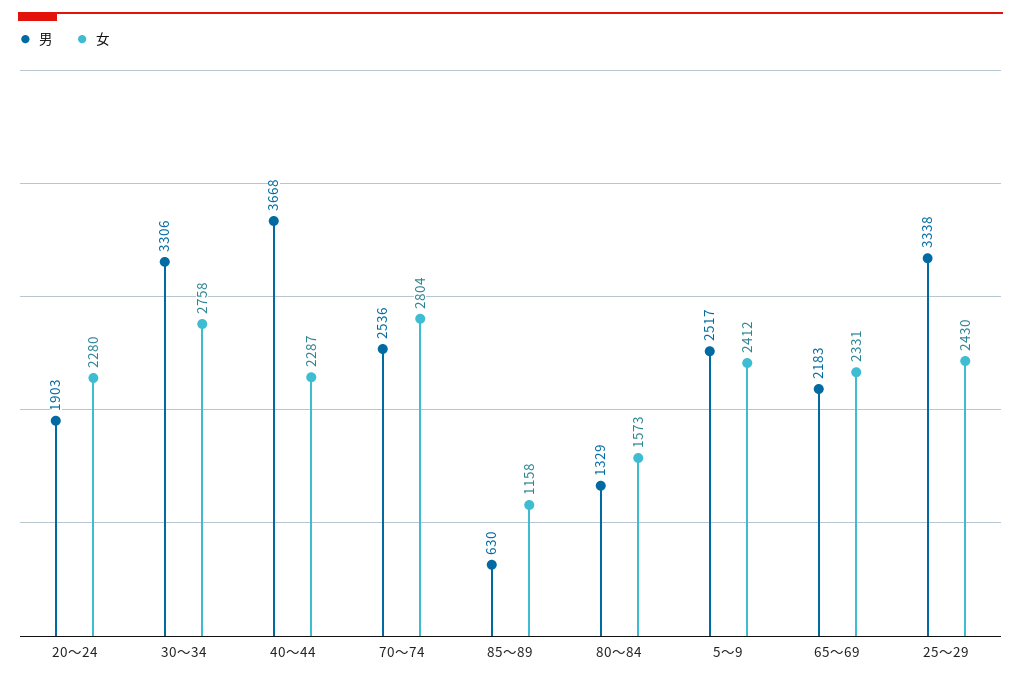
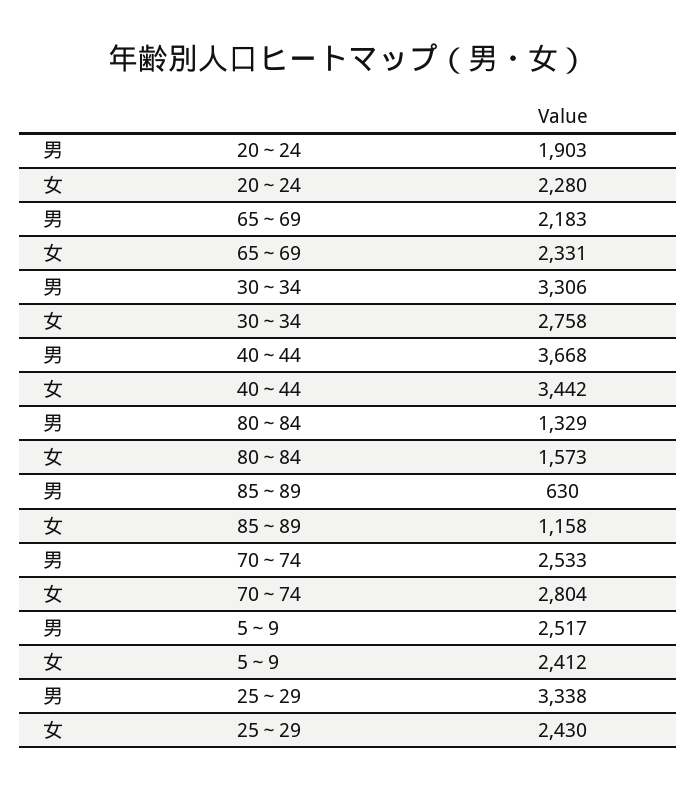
  {
    "男": {
      "20～24": 1903,
      "30～34": 3306,
      "40～44": 3668,
-     "70～74": 2536,
+     "70～74": 2533,
      "85～89": 630,
      "80～84": 1329,
      "5～9": 2517,
      "65～69": 2183,
      "25～29": 3338
    },
    "女": {
      "20～24": 2280,
      "30～34": 2758,
-     "40～44": 2287,
+     "40～44": 3442,
      "70～74": 2804,
      "85～89": 1158,
      "80～84": 1573,
      "5～9": 2412,
      "65～69": 2331,
      "25～29": 2430
    }
  }

